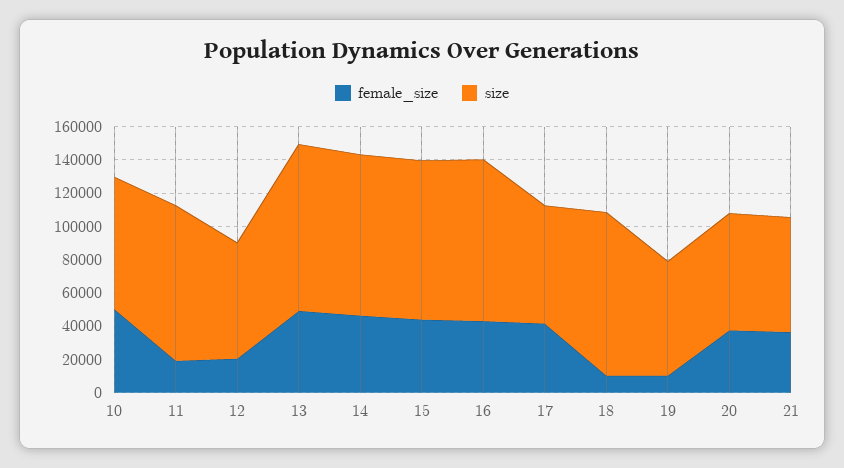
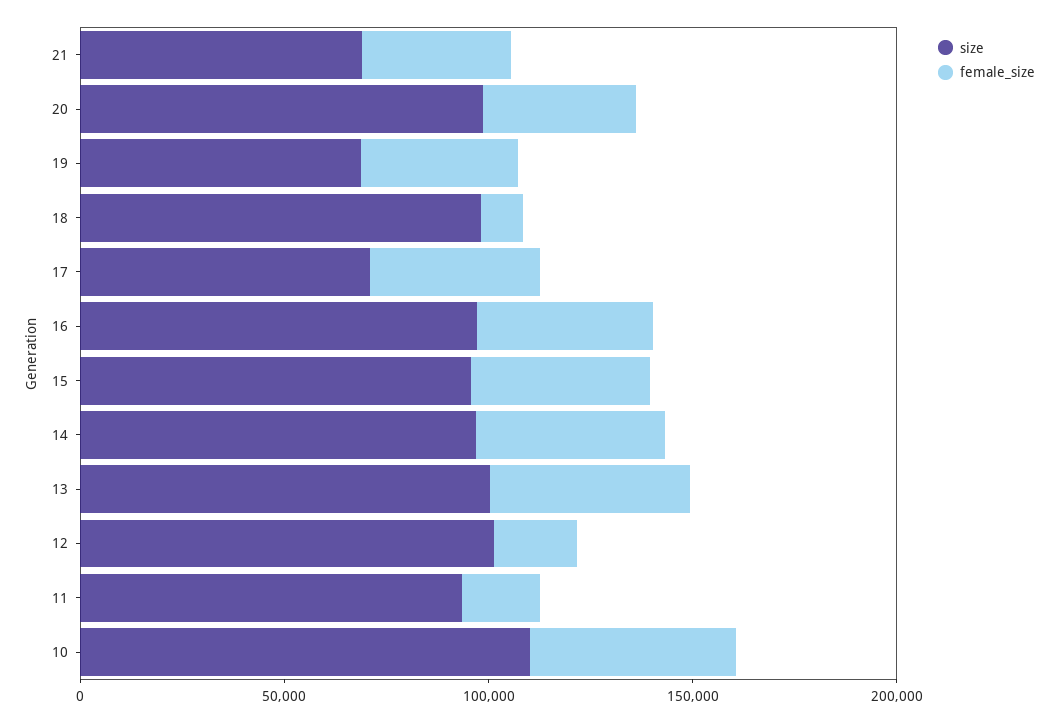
  {
    "female_size": {
      "10": 50000,
      "11": 20000,
      "12": 20000,
      "13": 50000,
      "14": 45000,
      "15": 45000,
      "16": 45000,
      "17": 40000,
      "18": 10000,
-     "19": 10000,
+     "19": 40000,
      "20": 35000,
      "21": 35000
    },
    "size": {
-     "10": 80000,
+     "10": 110000,
      "11": 95000,
-     "12": 70000,
+     "12": 100000,
      "13": 100000,
      "14": 95000,
      "15": 95000,
      "16": 95000,
      "17": 70000,
      "18": 100000,
      "19": 70000,
-     "20": 70000,
+     "20": 100000,
      "21": 70000
    }
  }

